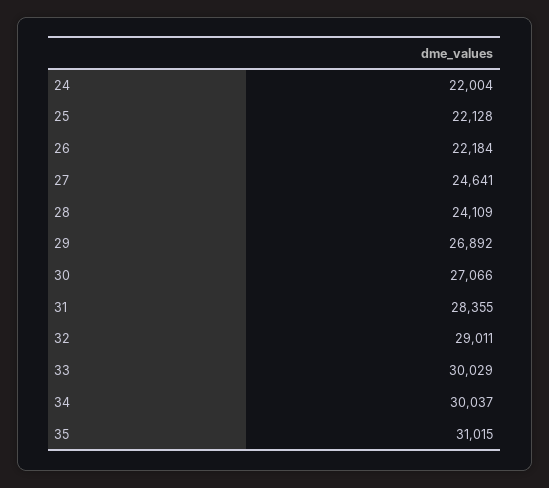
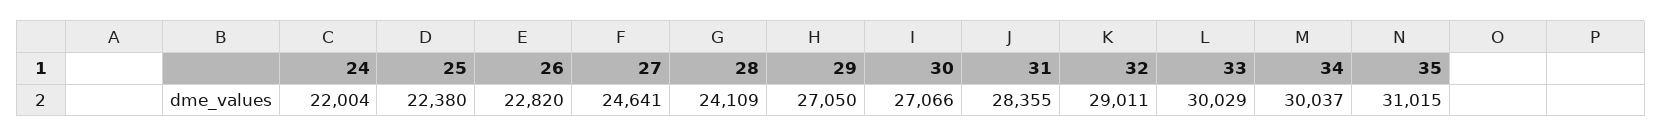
  {
    "24": 22004,
-   "25": 22128,
+   "25": 22380,
-   "26": 22184,
+   "26": 22820,
    "27": 24641,
    "28": 24109,
-   "29": 26892,
+   "29": 27050,
    "30": 27066,
    "31": 28355,
    "32": 29011,
    "33": 30029,
    "34": 30037,
    "35": 31015
  }

